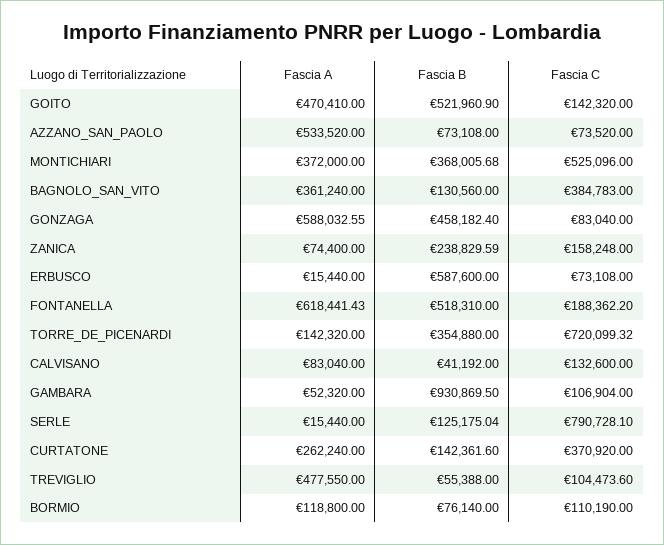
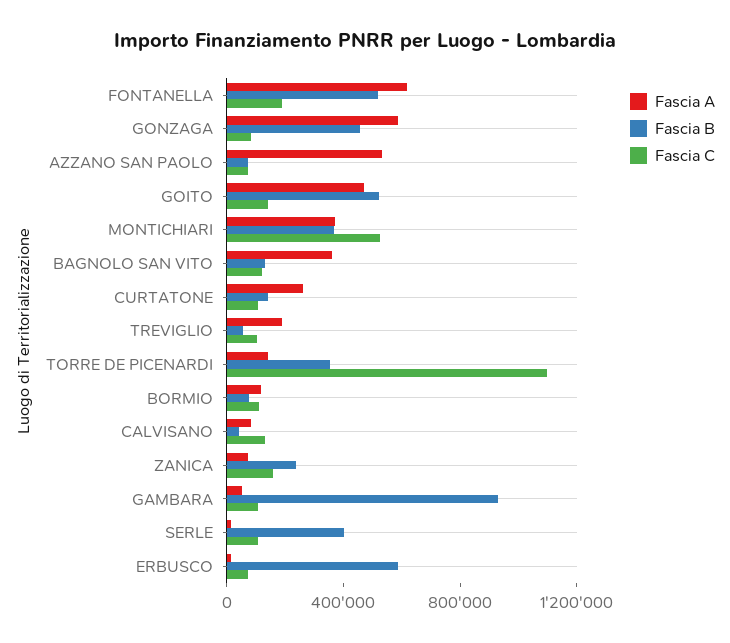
  {
    "Fascia A": {
      "GOITO": 470410,
      "AZZANO_SAN_PAOLO": 533520,
      "MONTICHIARI": 372000,
      "BAGNOLO_SAN_VITO": 361240,
      "GONZAGA": 588032.55,
      "ZANICA": 74400,
      "ERBUSCO": 15440,
      "FONTANELLA": 618441.43,
      "TORRE_DE_PICENARDI": 142320,
      "CALVISANO": 83040,
      "GAMBARA": 52320,
      "SERLE": 15440,
      "CURTATONE": 262240,
-     "TREVIGLIO": 477550,
+     "TREVIGLIO": 200000,
      "BORMIO": 118800
    },
    "Fascia B": {
      "GOITO": 521960.9,
      "AZZANO_SAN_PAOLO": 73108,
      "MONTICHIARI": 368005.68,
      "BAGNOLO_SAN_VITO": 130560,
      "GONZAGA": 458182.4,
      "ZANICA": 238829.59,
      "ERBUSCO": 587600,
      "FONTANELLA": 518310,
      "TORRE_DE_PICENARDI": 354880,
      "CALVISANO": 41192,
      "GAMBARA": 930869.5,
-     "SERLE": 125175.04,
+     "SERLE": 400000,
      "CURTATONE": 142361.6,
      "TREVIGLIO": 55388,
      "BORMIO": 76140
    },
    "Fascia C": {
      "GOITO": 142320,
      "AZZANO_SAN_PAOLO": 73520,
      "MONTICHIARI": 525096,
-     "BAGNOLO_SAN_VITO": 384783,
+     "BAGNOLO_SAN_VITO": 100000,
      "GONZAGA": 83040,
      "ZANICA": 158248,
      "ERBUSCO": 73108,
      "FONTANELLA": 188362.2,
-     "TORRE_DE_PICENARDI": 720099.32,
+     "TORRE_DE_PICENARDI": 1100000,
      "CALVISANO": 132600,
      "GAMBARA": 106904,
-     "SERLE": 790728.1,
+     "SERLE": 100000,
-     "CURTATONE": 370920,
+     "CURTATONE": 100000,
      "TREVIGLIO": 104473.6,
      "BORMIO": 110190
    }
  }

